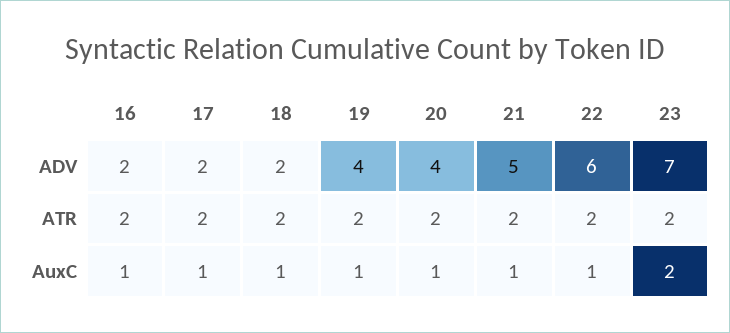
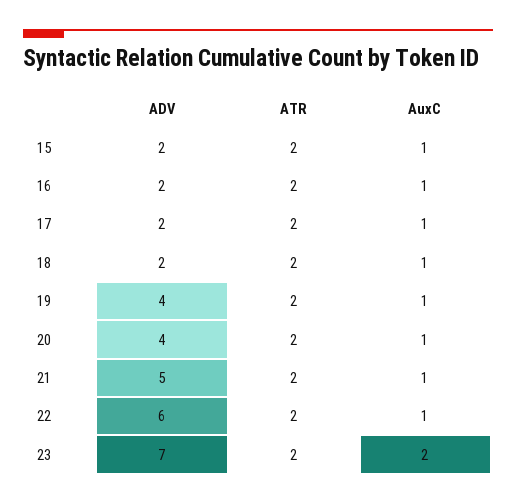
  {
    "16": {
      "ADV": 2,
      "ATR": 2,
      "AuxC": 1
    },
    "17": {
      "ADV": 2,
      "ATR": 2,
      "AuxC": 1
    },
    "18": {
      "ADV": 2,
      "ATR": 2,
      "AuxC": 1
    },
    "19": {
      "ADV": 4,
      "ATR": 2,
      "AuxC": 1
    },
    "20": {
      "ADV": 4,
      "ATR": 2,
      "AuxC": 1
    },
    "21": {
      "ADV": 5,
      "ATR": 2,
      "AuxC": 1
    },
    "22": {
      "ADV": 6,
      "ATR": 2,
      "AuxC": 1
    },
    "23": {
      "ADV": 7,
      "ATR": 2,
      "AuxC": 2
-   }
+   },
+   "15": {
+     "ADV": 2,
+     "ATR": 2,
+     "AuxC": 1
+   }
  }

